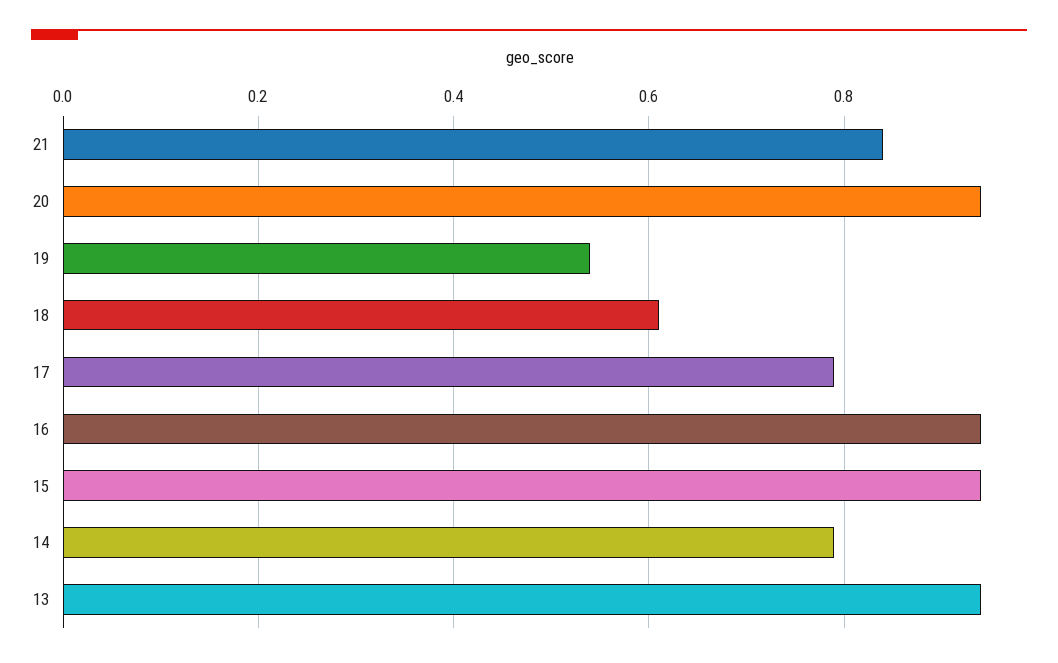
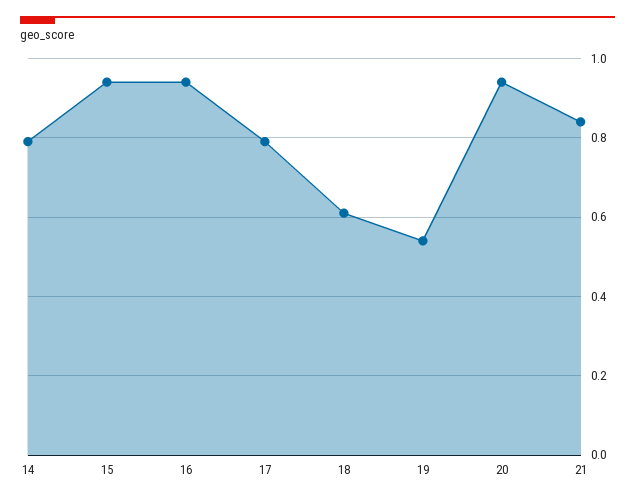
  {
    "21": 0.85,
    "20": 0.95,
    "19": 0.55,
    "18": 0.6,
    "17": 0.8,
    "16": 0.95,
    "15": 0.95,
-   "14": 0.8,
+   "14": 0.8
-   "13": 0.95
  }

